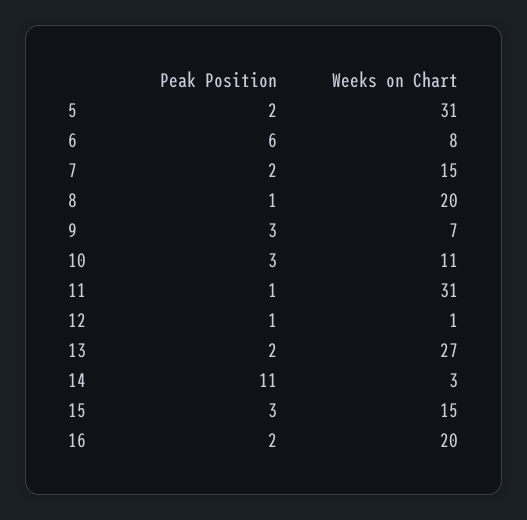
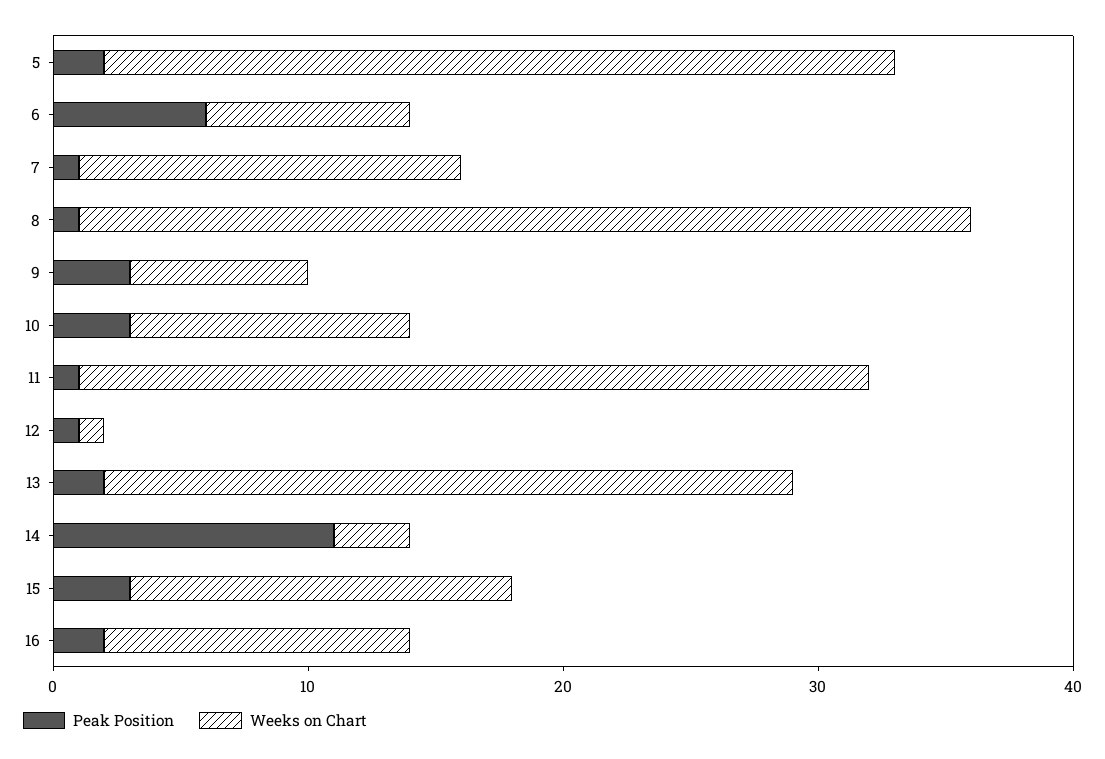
  {
    "Peak Position": {
      "5": 2,
      "6": 6,
-     "7": 2,
+     "7": 1,
      "8": 1,
      "9": 3,
      "10": 3,
      "11": 1,
      "12": 1,
      "13": 2,
      "14": 11,
      "15": 3,
      "16": 2
    },
    "Weeks on Chart": {
      "5": 31,
      "6": 8,
      "7": 15,
-     "8": 20,
+     "8": 35,
      "9": 7,
      "10": 11,
      "11": 31,
      "12": 1,
      "13": 27,
      "14": 3,
      "15": 15,
-     "16": 20
+     "16": 12
    }
  }

